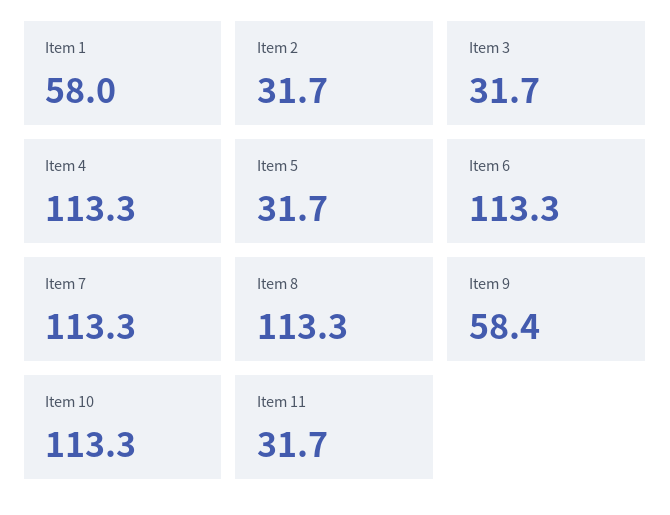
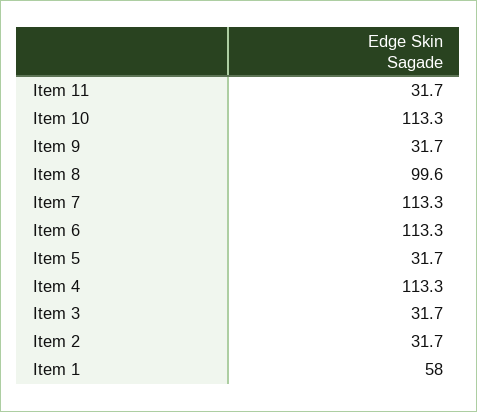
  {
    "Item 1": 58,
    "Item 2": 31.7,
    "Item 3": 31.7,
    "Item 4": 113.3,
    "Item 5": 31.7,
    "Item 6": 113.3,
    "Item 7": 113.3,
-   "Item 8": 113.3,
+   "Item 8": 99.6,
-   "Item 9": 58.4,
+   "Item 9": 31.7,
    "Item 10": 113.3,
    "Item 11": 31.7
  }

